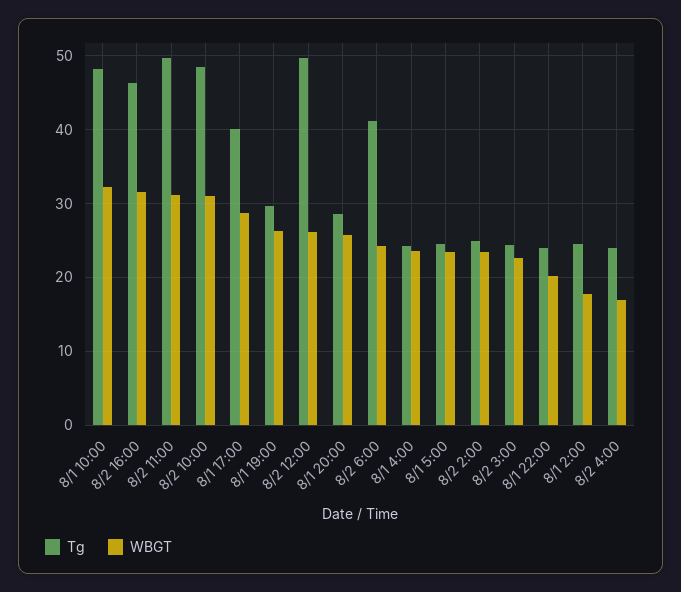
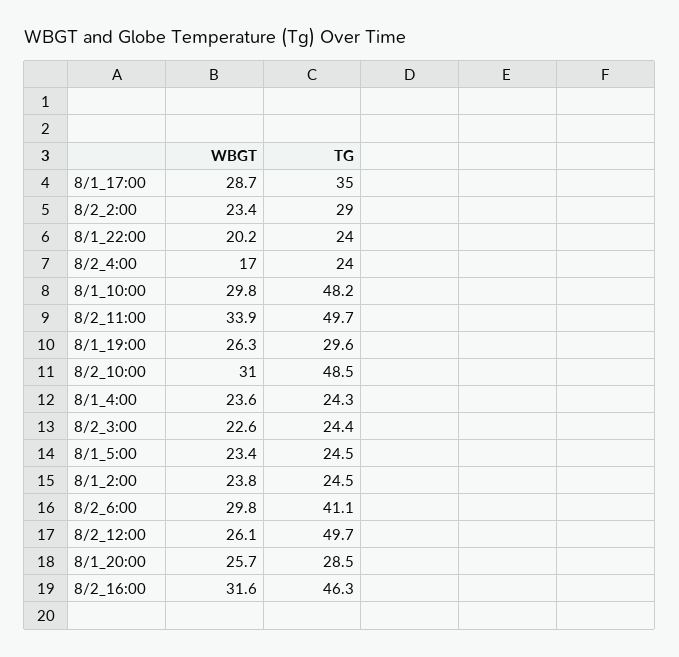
  {
    "Tg": {
      "8/1 10:00": 48.2,
      "8/2 16:00": 46.3,
      "8/2 11:00": 49.7,
      "8/2 10:00": 48.5,
-     "8/1 17:00": 40,
+     "8/1 17:00": 35,
      "8/1 19:00": 29.6,
      "8/2 12:00": 49.7,
      "8/1 20:00": 28.5,
      "8/2 6:00": 41.1,
      "8/1 4:00": 24.3,
      "8/1 5:00": 24.5,
-     "8/2 2:00": 25,
+     "8/2 2:00": 29,
      "8/2 3:00": 24.4,
      "8/1 22:00": 24,
      "8/1 2:00": 24.5,
      "8/2 4:00": 24
    },
    "WBGT": {
-     "8/1 10:00": 32,
+     "8/1 10:00": 29.8,
      "8/2 16:00": 31.6,
-     "8/2 11:00": 31,
+     "8/2 11:00": 33.9,
      "8/2 10:00": 31,
      "8/1 17:00": 28.7,
      "8/1 19:00": 26.3,
      "8/2 12:00": 26.1,
      "8/1 20:00": 25.7,
-     "8/2 6:00": 24,
+     "8/2 6:00": 29.8,
      "8/1 4:00": 23.6,
      "8/1 5:00": 23.4,
      "8/2 2:00": 23.4,
      "8/2 3:00": 22.6,
      "8/1 22:00": 20.2,
-     "8/1 2:00": 18,
+     "8/1 2:00": 23.8,
      "8/2 4:00": 17
    }
  }

